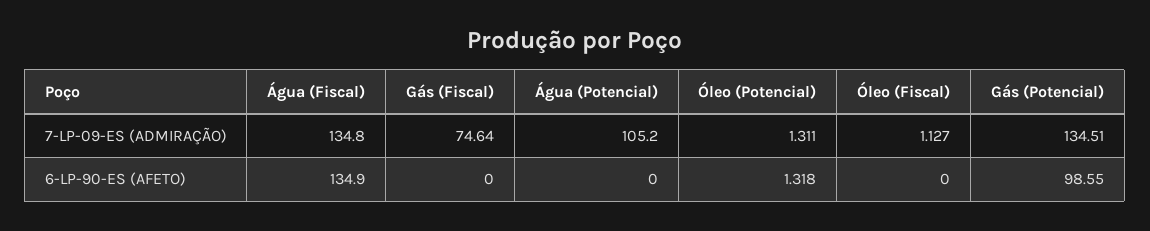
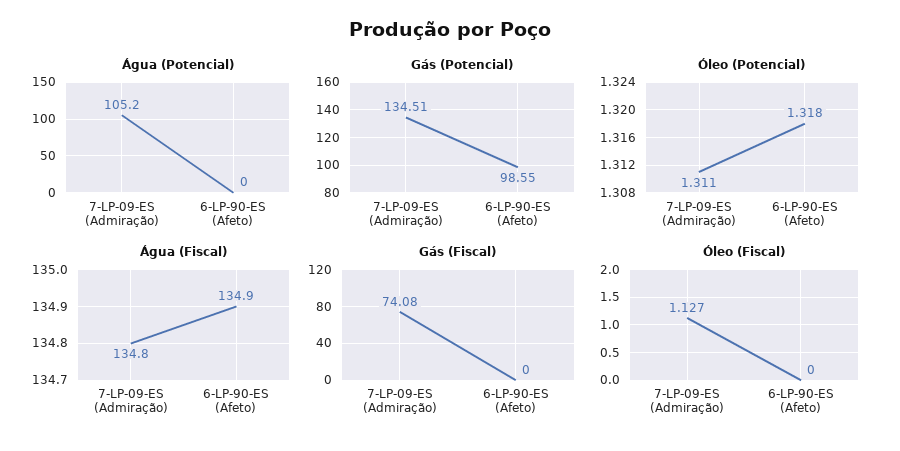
  {
    "Água (Fiscal)": {
      "7-LP-09-ES (ADMIRAÇÃO)": 134.8,
      "6-LP-90-ES (AFETO)": 134.9
    },
    "Gás (Fiscal)": {
-     "7-LP-09-ES (ADMIRAÇÃO)": 74.64,
+     "7-LP-09-ES (ADMIRAÇÃO)": 74.08,
      "6-LP-90-ES (AFETO)": 0
    },
    "Água (Potencial)": {
      "7-LP-09-ES (ADMIRAÇÃO)": 105.2,
      "6-LP-90-ES (AFETO)": 0
    },
    "Óleo (Potencial)": {
      "7-LP-09-ES (ADMIRAÇÃO)": 1.311,
      "6-LP-90-ES (AFETO)": 1.318
    },
    "Óleo (Fiscal)": {
      "7-LP-09-ES (ADMIRAÇÃO)": 1.127,
      "6-LP-90-ES (AFETO)": 0
    },
    "Gás (Potencial)": {
      "7-LP-09-ES (ADMIRAÇÃO)": 134.51,
      "6-LP-90-ES (AFETO)": 98.55
    }
  }

